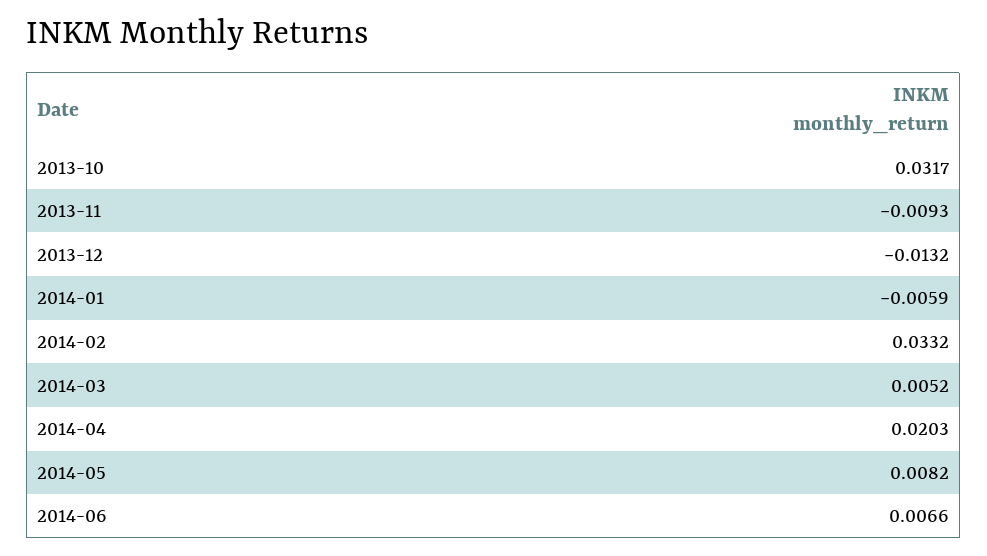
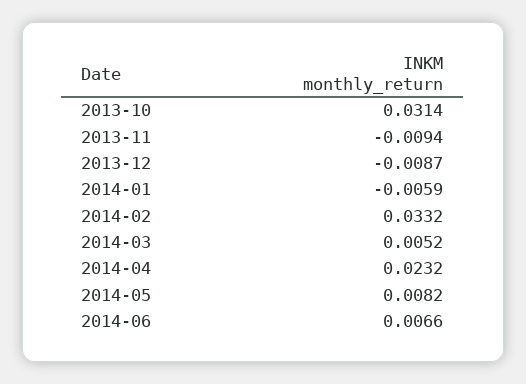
  {
-   "2013-10": 0.0317,
+   "2013-10": 0.0314,
-   "2013-11": -0.0093,
+   "2013-11": -0.0094,
-   "2013-12": -0.0132,
+   "2013-12": -0.0087,
    "2014-01": -0.0059,
    "2014-02": 0.0332,
    "2014-03": 0.0052,
-   "2014-04": 0.0203,
+   "2014-04": 0.0232,
    "2014-05": 0.0082,
    "2014-06": 0.0066
  }

